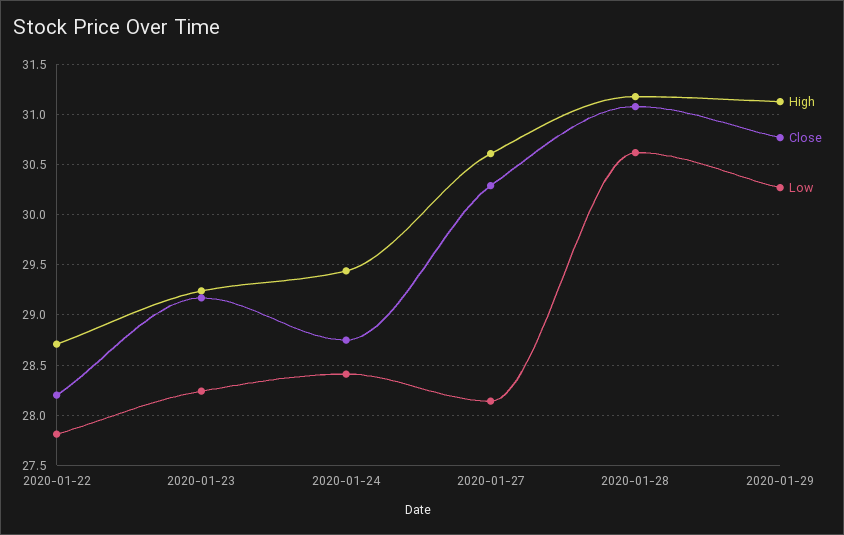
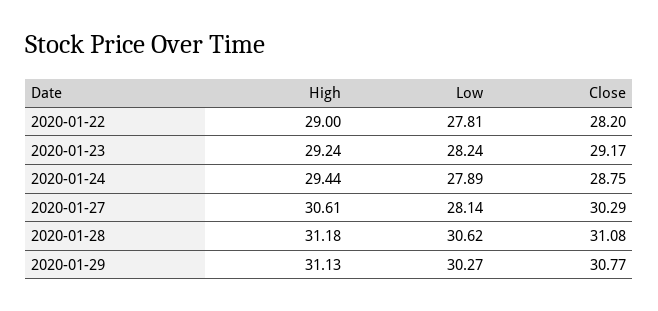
  {
    "High": {
-     "2020-01-22": 28.7,
+     "2020-01-22": 29,
      "2020-01-23": 29.24,
      "2020-01-24": 29.44,
      "2020-01-27": 30.61,
      "2020-01-28": 31.18,
      "2020-01-29": 31.13
    },
    "Close": {
      "2020-01-22": 28.2,
      "2020-01-23": 29.17,
      "2020-01-24": 28.75,
      "2020-01-27": 30.29,
      "2020-01-28": 31.08,
      "2020-01-29": 30.77
    },
    "Low": {
      "2020-01-22": 27.81,
      "2020-01-23": 28.24,
-     "2020-01-24": 28.4,
+     "2020-01-24": 27.89,
      "2020-01-27": 28.14,
      "2020-01-28": 30.62,
      "2020-01-29": 30.27
    }
  }

